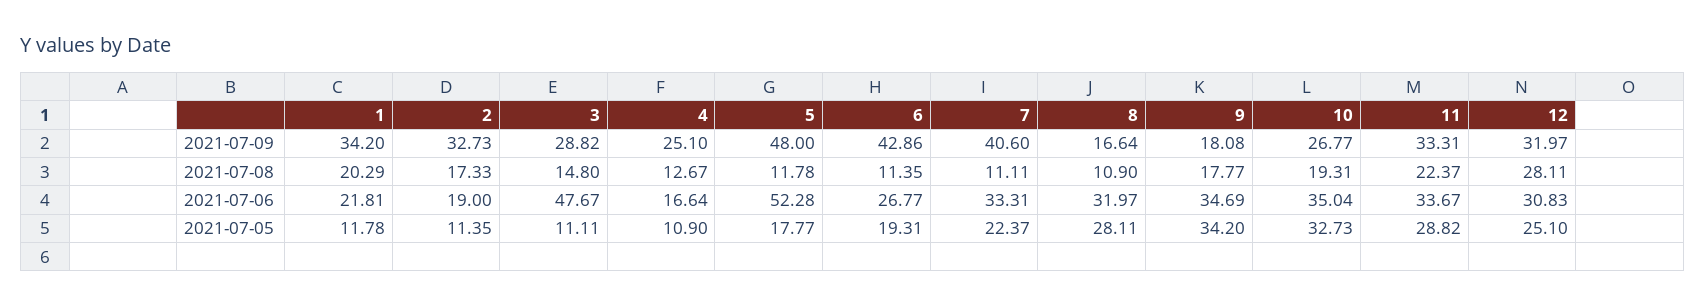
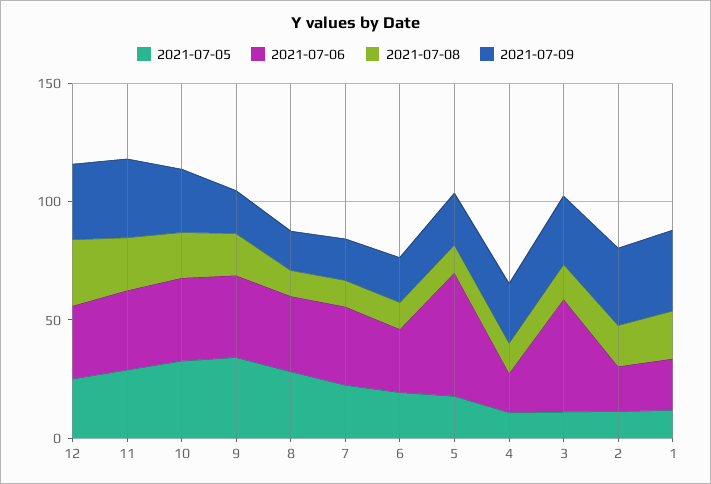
  {
    "2021-07-09": {
      "1": 34.2,
      "2": 32.73,
      "3": 28.82,
      "4": 25.1,
-     "5": 48,
+     "5": 20,
-     "6": 42.86,
+     "6": 20,
-     "7": 40.6,
+     "7": 20,
      "8": 16.64,
      "9": 18.08,
      "10": 26.77,
      "11": 33.31,
      "12": 31.97
    },
    "2021-07-08": {
      "1": 20.29,
      "2": 17.33,
      "3": 14.8,
      "4": 12.67,
      "5": 11.78,
      "6": 11.35,
      "7": 11.11,
      "8": 10.9,
      "9": 17.77,
      "10": 19.31,
      "11": 22.37,
      "12": 28.11
    },
    "2021-07-06": {
      "1": 21.81,
      "2": 19,
      "3": 47.67,
      "4": 16.64,
      "5": 52.28,
      "6": 26.77,
      "7": 33.31,
      "8": 31.97,
      "9": 34.69,
      "10": 35.04,
      "11": 33.67,
      "12": 30.83
    },
    "2021-07-05": {
      "1": 11.78,
      "2": 11.35,
      "3": 11.11,
      "4": 10.9,
      "5": 17.77,
      "6": 19.31,
      "7": 22.37,
      "8": 28.11,
      "9": 34.2,
      "10": 32.73,
      "11": 28.82,
      "12": 25.1
    }
  }

